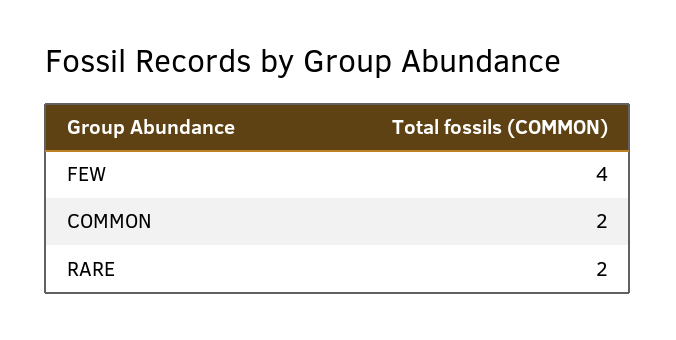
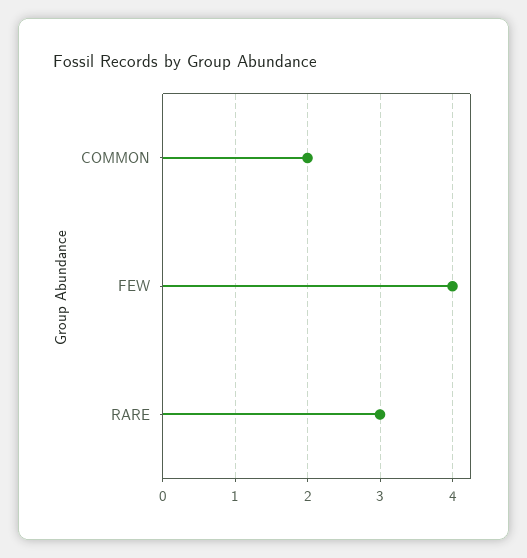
  {
    "FEW": 4,
    "COMMON": 2,
-   "RARE": 2
+   "RARE": 3
  }

